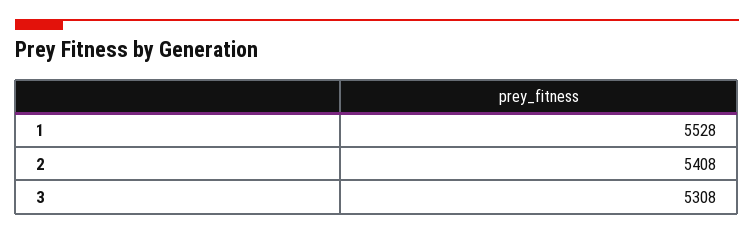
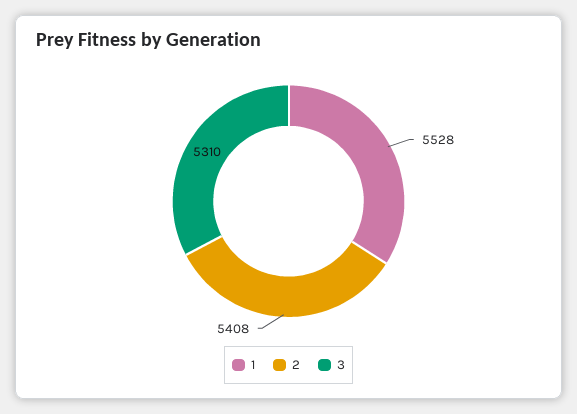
  {
    "1": 5528,
    "2": 5408,
-   "3": 5308
+   "3": 5310
  }

